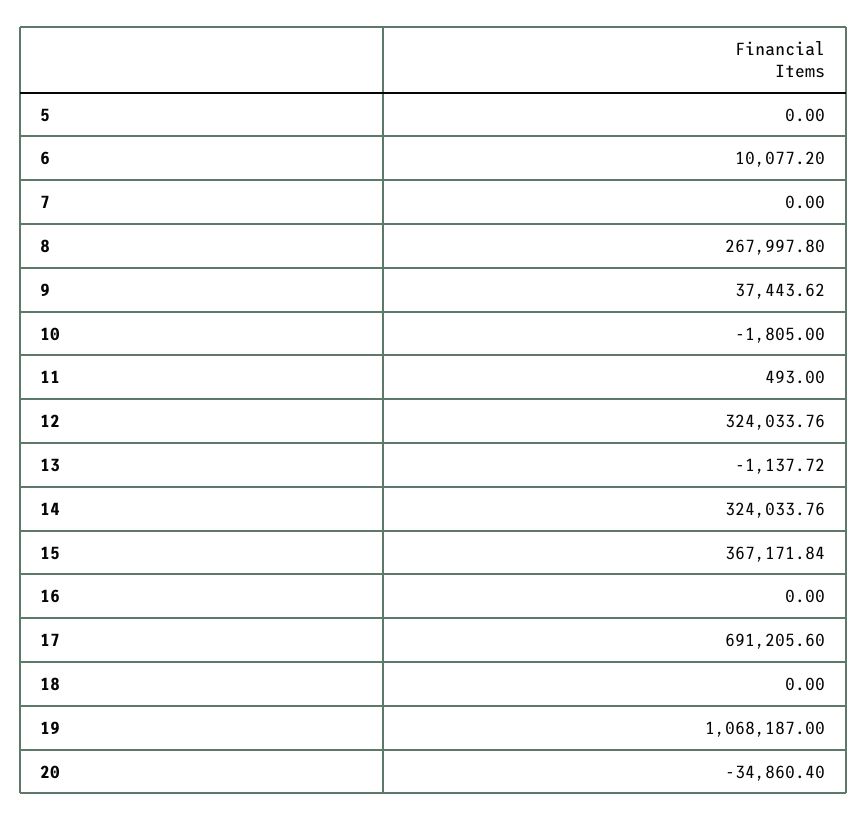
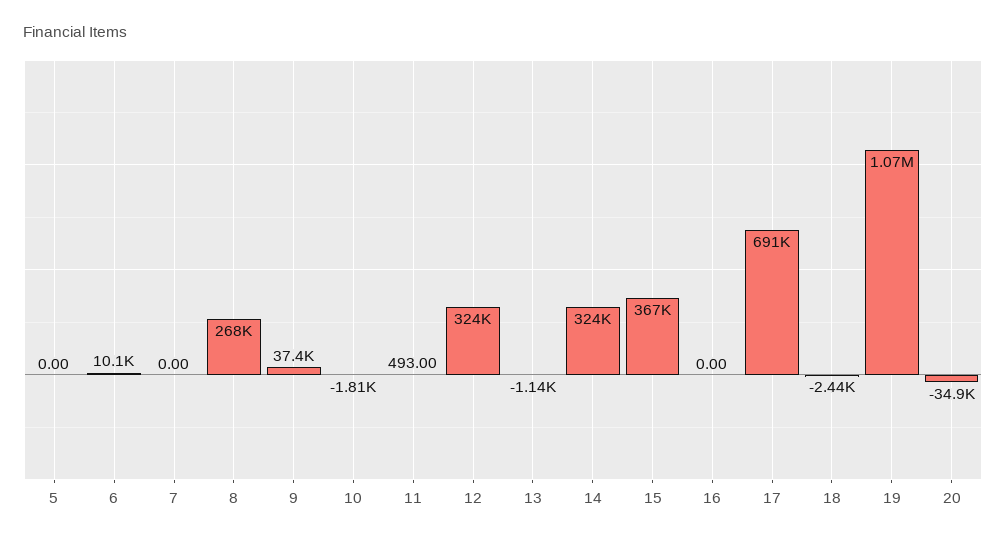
  {
    "5": 0,
    "6": 10077.2,
    "7": 0,
    "8": 267997.8,
    "9": 37443.62,
    "10": -1805,
    "11": 493,
    "12": 324033.76,
    "13": -1137.72,
    "14": 324033.76,
    "15": 367171.84,
    "16": 0,
    "17": 691205.6,
-   "18": 0,
+   "18": -2440,
    "19": 1068187,
    "20": -34860.4
  }

